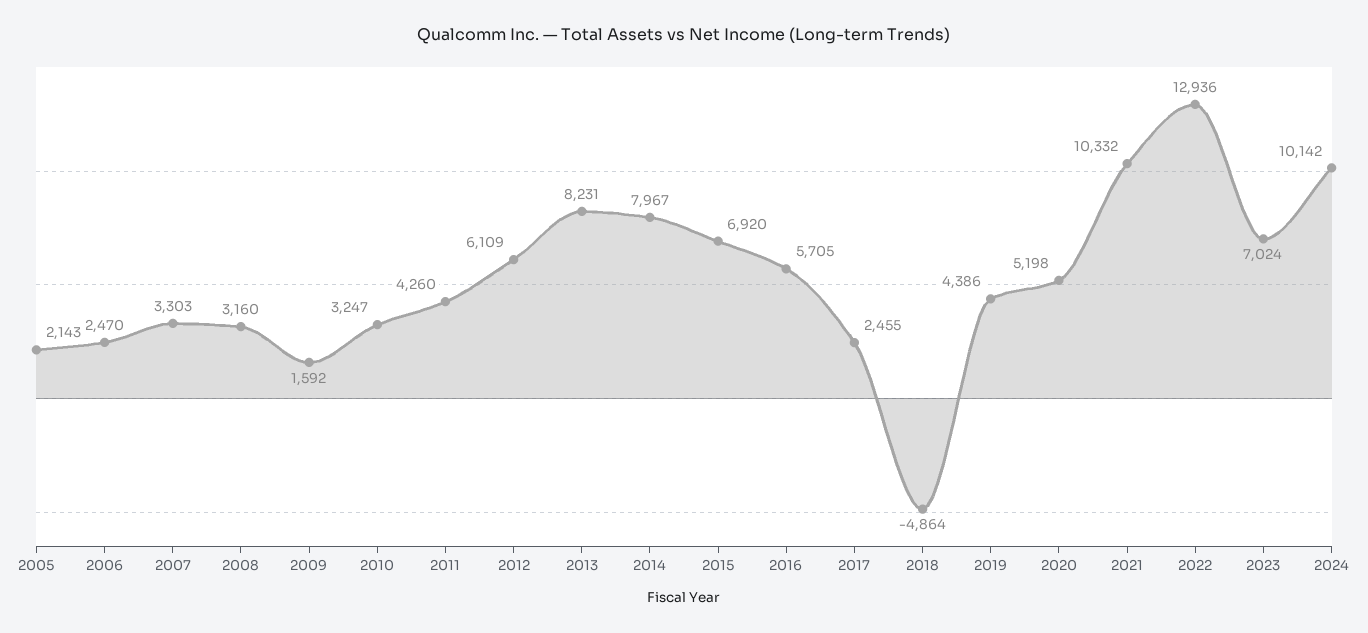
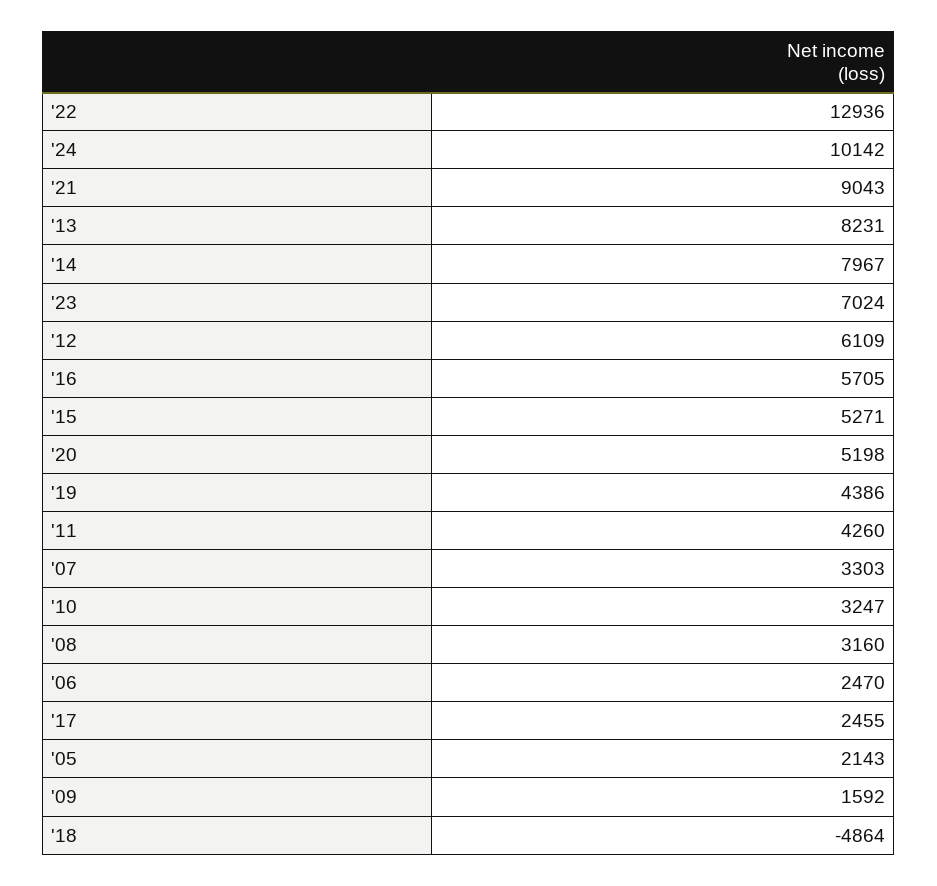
  {
    "2005": 2143,
    "2006": 2470,
    "2007": 3303,
    "2008": 3160,
    "2009": 1592,
    "2010": 3247,
    "2011": 4260,
    "2012": 6109,
    "2013": 8231,
    "2014": 7967,
-   "2015": 6920,
+   "2015": 5271,
    "2016": 5705,
    "2017": 2455,
    "2018": -4864,
    "2019": 4386,
    "2020": 5198,
-   "2021": 10332,
+   "2021": 9043,
    "2022": 12936,
    "2023": 7024,
    "2024": 10142
  }

